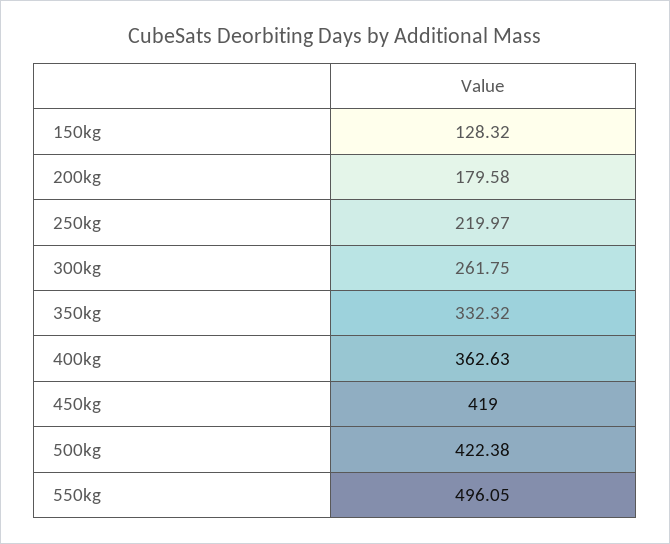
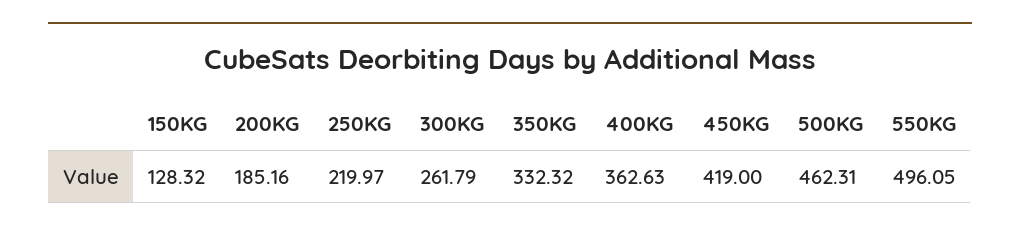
  {
    "150kg": 128.32,
-   "200kg": 179.58,
+   "200kg": 185.16,
    "250kg": 219.97,
-   "300kg": 261.75,
+   "300kg": 261.79,
    "350kg": 332.32,
    "400kg": 362.63,
    "450kg": 419,
-   "500kg": 422.38,
+   "500kg": 462.31,
    "550kg": 496.05
  }

